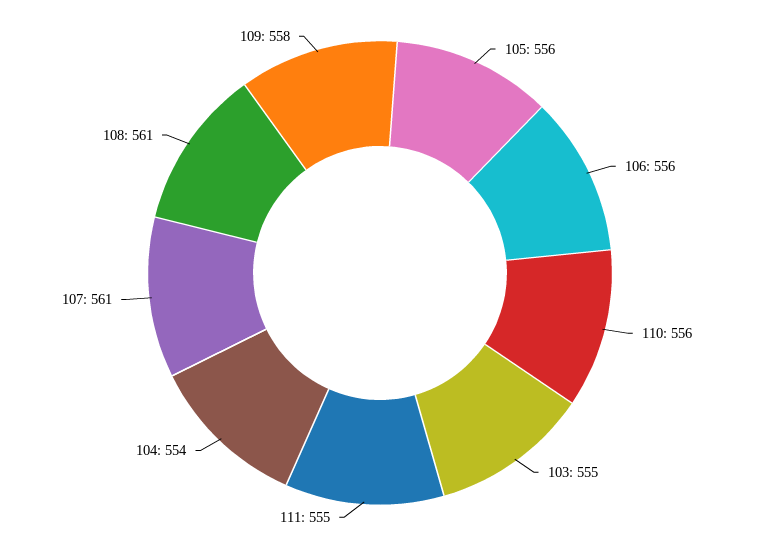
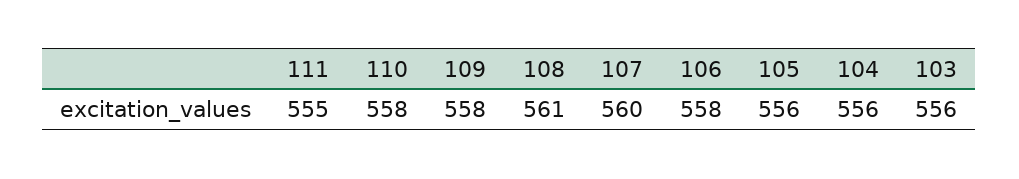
  {
    "105": 556,
-   "106": 556,
+   "106": 558,
-   "110": 556,
+   "110": 558,
-   "103": 555,
+   "103": 556,
    "111": 555,
-   "104": 554,
+   "104": 556,
-   "107": 561,
+   "107": 560,
    "108": 561,
    "109": 558
  }

